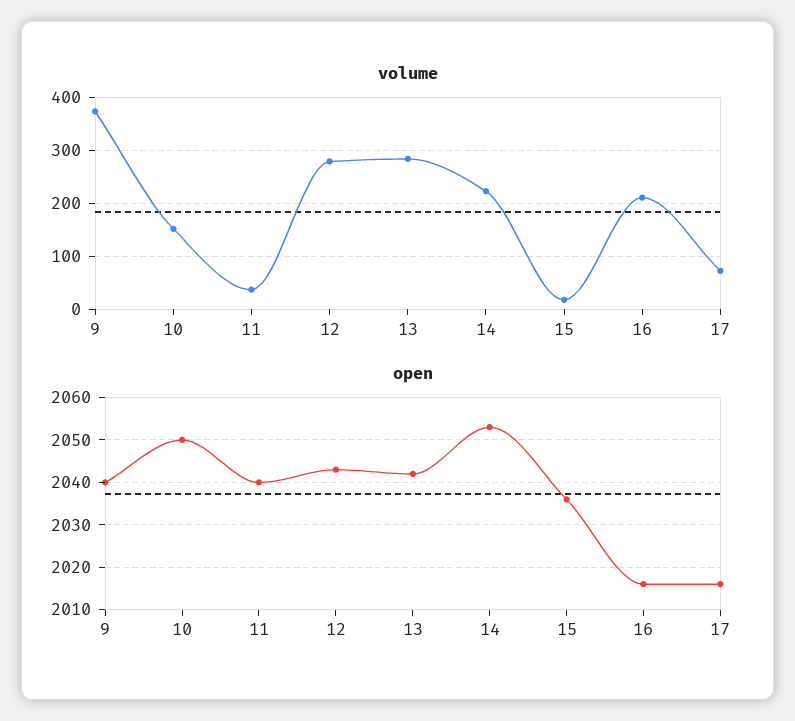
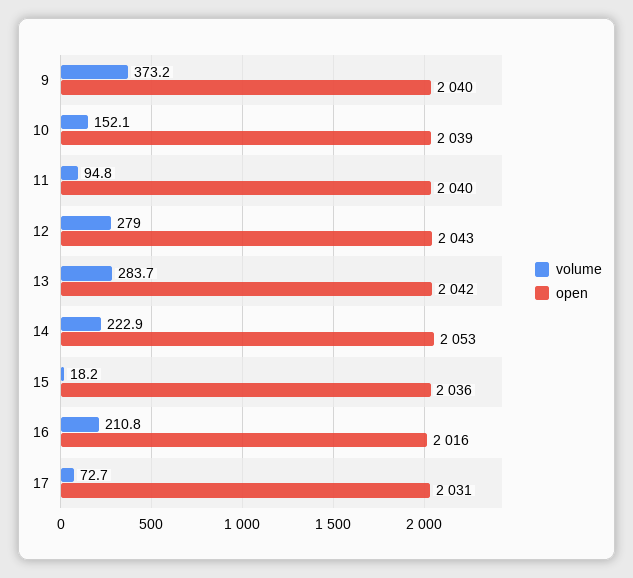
  {
    "volume": {
      "9": 373.2,
      "10": 152.1,
-     "11": 40,
+     "11": 94.8,
      "12": 279,
      "13": 283.7,
      "14": 222.9,
      "15": 18.2,
      "16": 210.8,
      "17": 72.7
    },
    "open": {
      "9": 2040,
-     "10": 2050,
+     "10": 2039,
      "11": 2040,
      "12": 2043,
      "13": 2042,
      "14": 2053,
      "15": 2036,
      "16": 2016,
-     "17": 2015
+     "17": 2031
    }
  }

